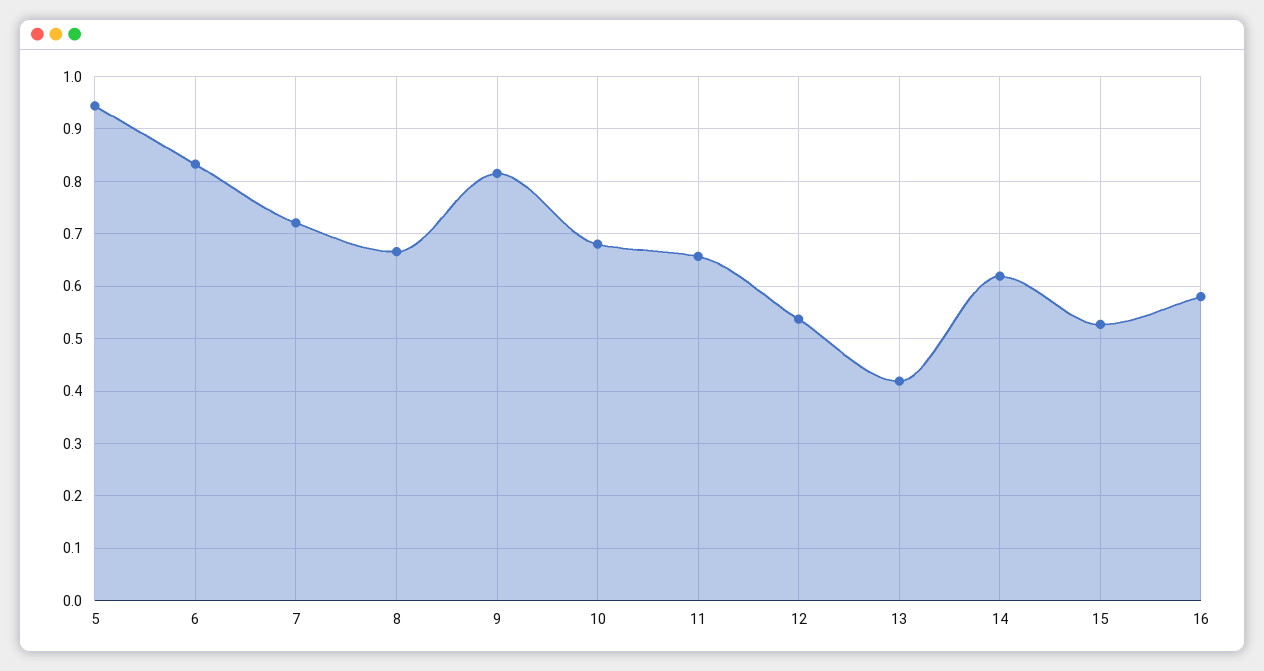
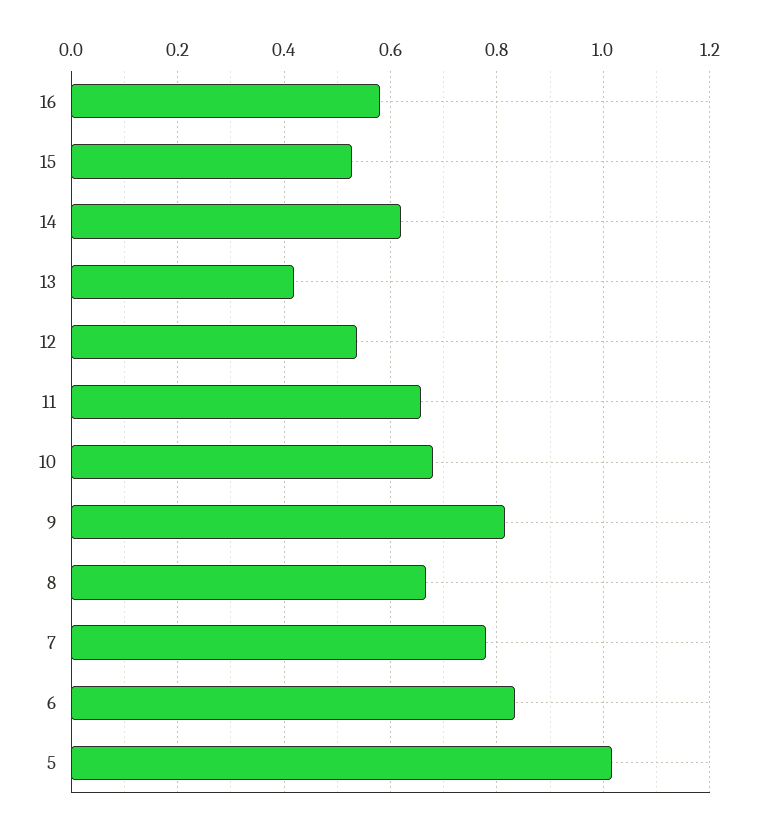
  {
-   "5": 0.94,
+   "5": 1.02,
    "6": 0.84,
-   "7": 0.72,
+   "7": 0.78,
    "8": 0.66,
    "9": 0.82,
    "10": 0.68,
    "11": 0.66,
    "12": 0.54,
    "13": 0.42,
    "14": 0.62,
    "15": 0.52,
    "16": 0.58
  }

